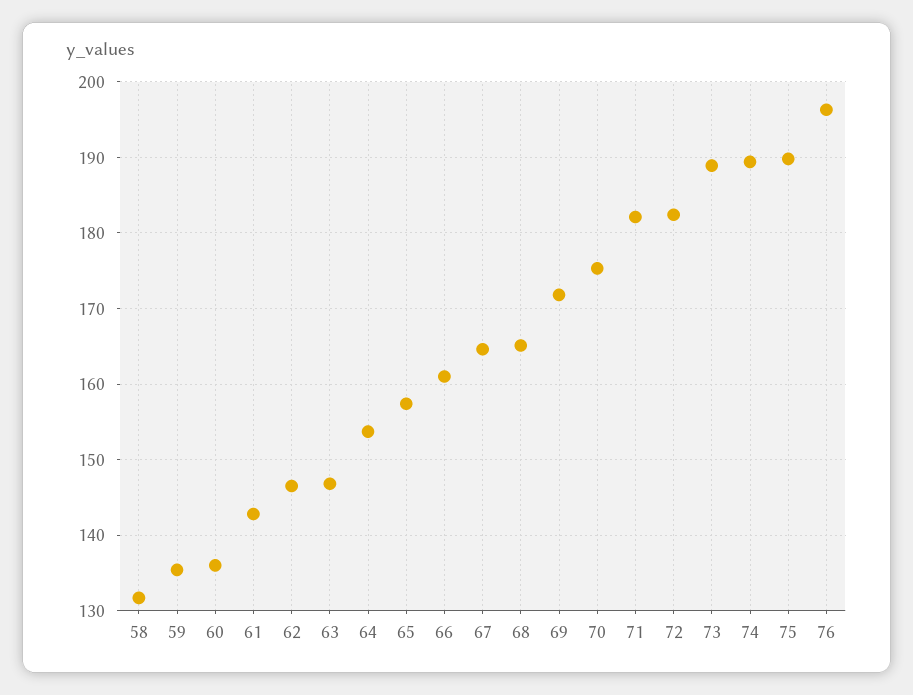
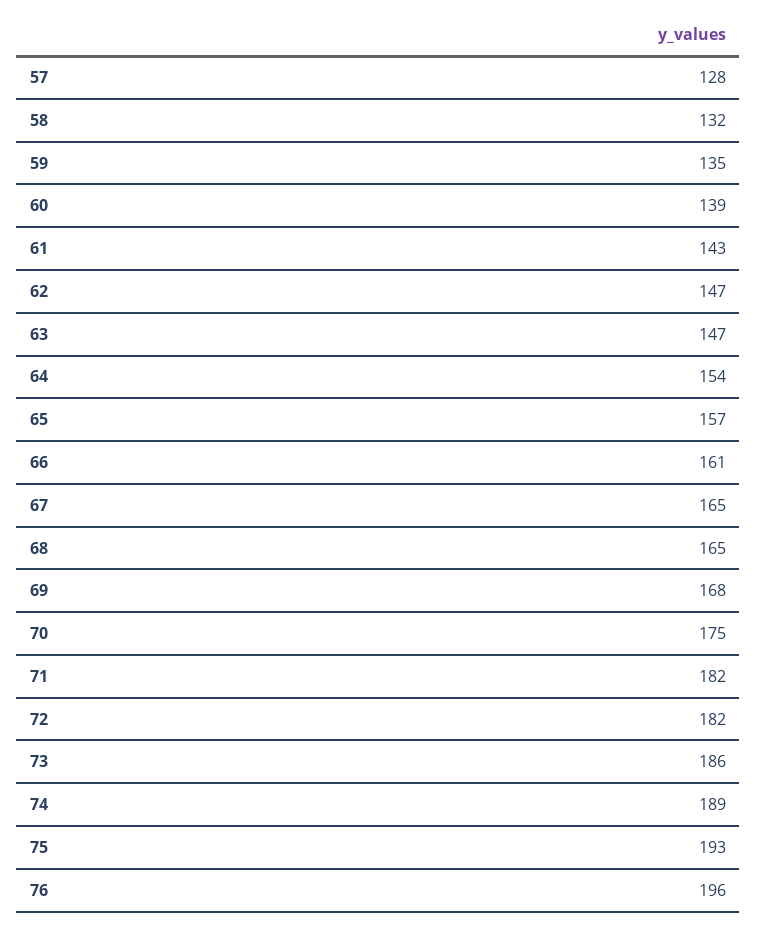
  {
    "58": 132,
    "59": 135,
-   "60": 136,
+   "60": 139,
    "61": 143,
    "62": 147,
    "63": 147,
    "64": 154,
    "65": 157,
    "66": 161,
    "67": 165,
    "68": 165,
-   "69": 172,
+   "69": 168,
    "70": 175,
    "71": 182,
    "72": 182,
-   "73": 189,
+   "73": 186,
    "74": 189,
-   "75": 190,
+   "75": 193,
-   "76": 196
+   "76": 196,
+   "57": 128
  }

